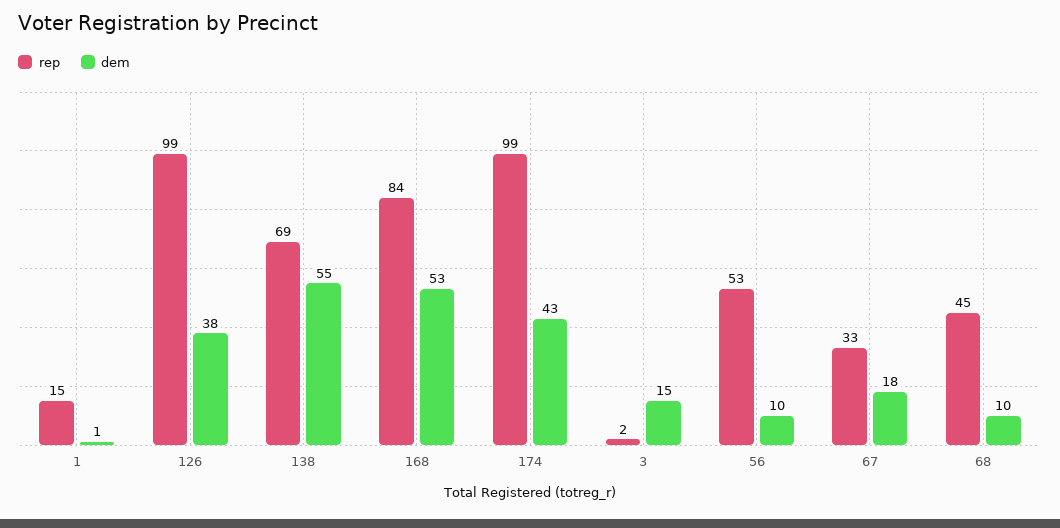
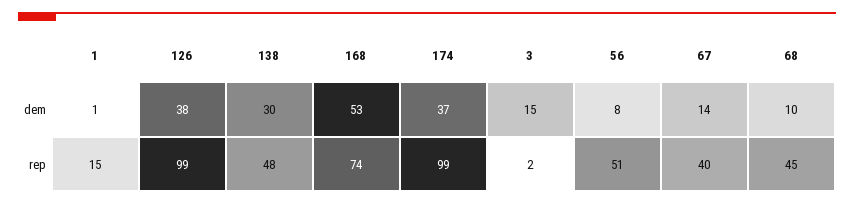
  {
    "rep": {
      "1": 15,
      "126": 99,
-     "138": 69,
+     "138": 48,
-     "168": 84,
+     "168": 74,
      "174": 99,
      "3": 2,
-     "56": 53,
+     "56": 51,
-     "67": 33,
+     "67": 40,
      "68": 45
    },
    "dem": {
      "1": 1,
      "126": 38,
-     "138": 55,
+     "138": 30,
      "168": 53,
-     "174": 43,
+     "174": 37,
      "3": 15,
-     "56": 10,
+     "56": 8,
-     "67": 18,
+     "67": 14,
      "68": 10
    }
  }

